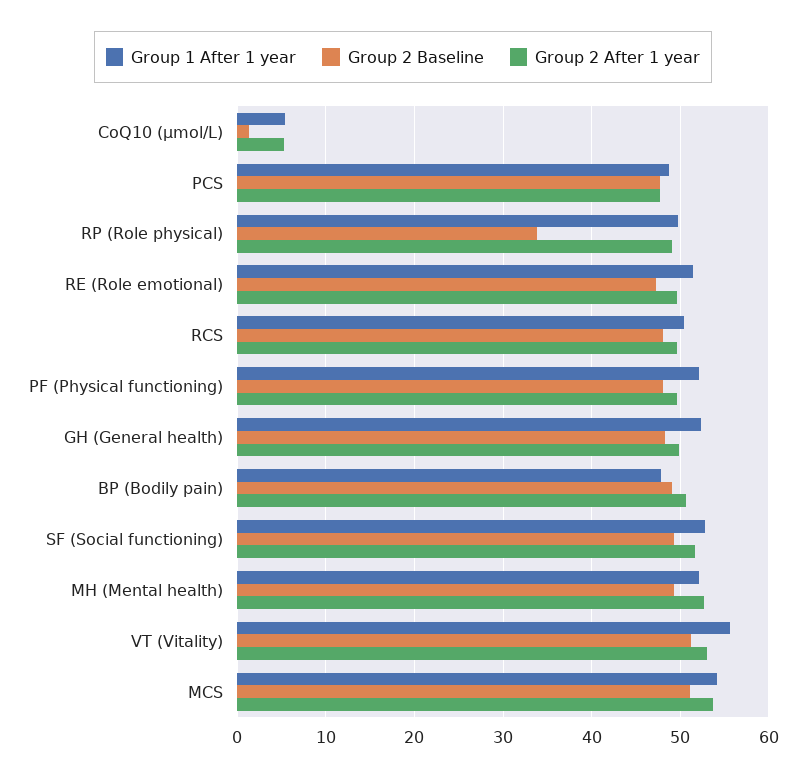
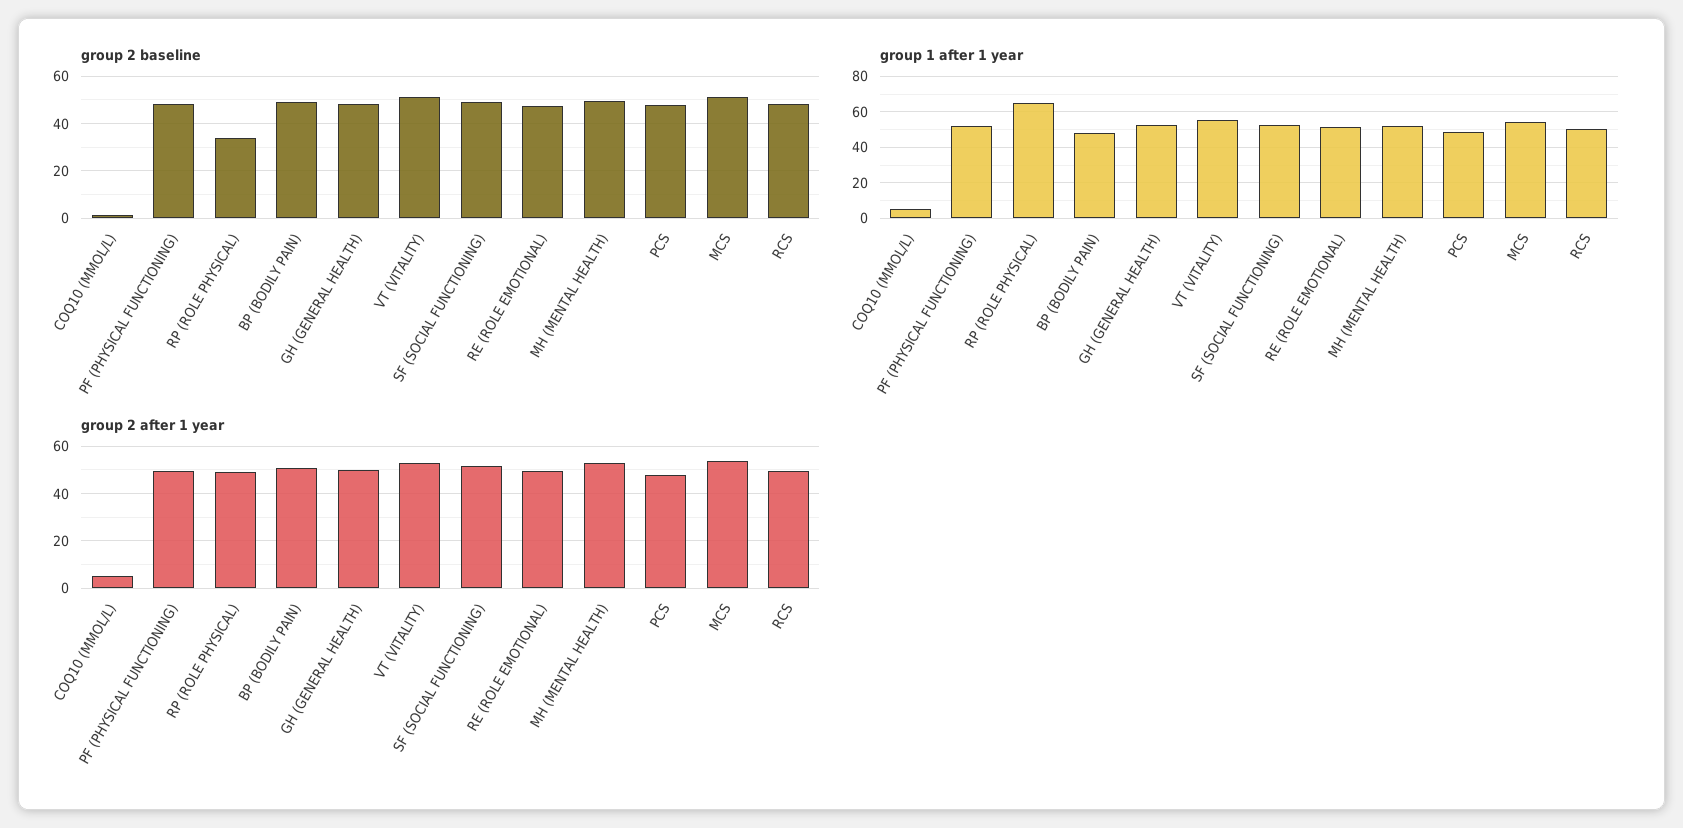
  {
    "Group 1 After 1 year": {
      "CoQ10 (µmol/L)": 5,
      "PCS": 49,
-     "RP (Role physical)": 50,
+     "RP (Role physical)": 65,
      "RE (Role emotional)": 51,
      "RCS": 50,
      "PF (Physical functioning)": 52,
      "GH (General health)": 52,
      "BP (Bodily pain)": 48,
      "SF (Social functioning)": 53,
      "MH (Mental health)": 52,
      "VT (Vitality)": 56,
      "MCS": 54
    },
    "Group 2 Baseline": {
      "CoQ10 (µmol/L)": 1,
      "PCS": 48,
      "RP (Role physical)": 34,
      "RE (Role emotional)": 47,
      "RCS": 48,
      "PF (Physical functioning)": 48,
      "GH (General health)": 48,
      "BP (Bodily pain)": 49,
      "SF (Social functioning)": 49,
      "MH (Mental health)": 49,
      "VT (Vitality)": 51,
      "MCS": 51
    },
    "Group 2 After 1 year": {
      "CoQ10 (µmol/L)": 5,
      "PCS": 48,
      "RP (Role physical)": 49,
      "RE (Role emotional)": 50,
      "RCS": 50,
      "PF (Physical functioning)": 50,
      "GH (General health)": 50,
      "BP (Bodily pain)": 51,
      "SF (Social functioning)": 52,
      "MH (Mental health)": 53,
      "VT (Vitality)": 53,
      "MCS": 54
    }
  }

